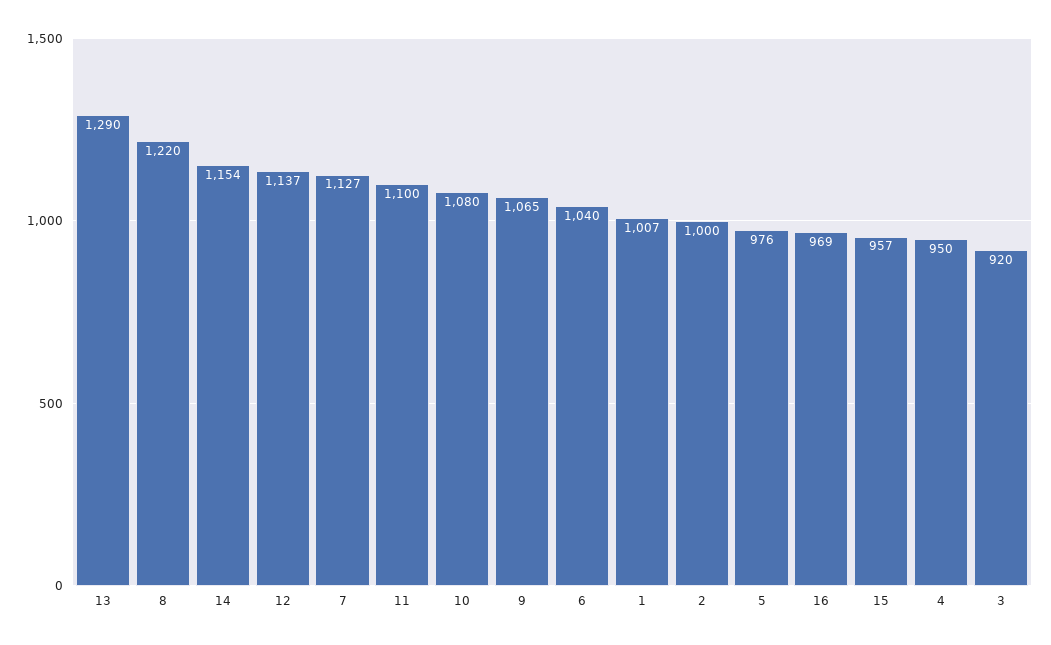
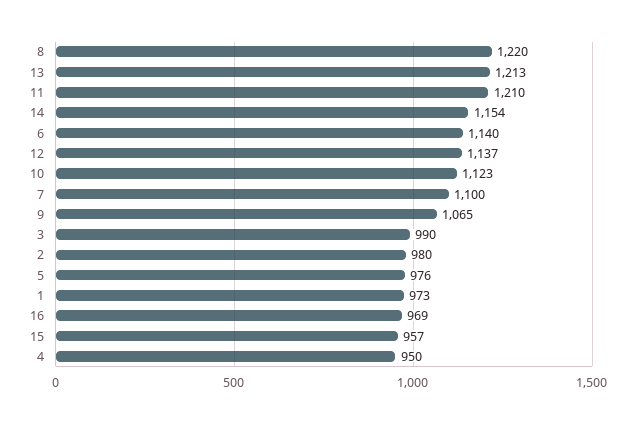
  {
-   "13": 1290,
+   "13": 1213,
    "8": 1220,
    "14": 1154,
    "12": 1137,
-   "7": 1127,
+   "7": 1100,
-   "11": 1100,
+   "11": 1210,
-   "10": 1080,
+   "10": 1123,
    "9": 1065,
-   "6": 1040,
+   "6": 1140,
-   "1": 1007,
+   "1": 973,
-   "2": 1000,
+   "2": 980,
    "5": 976,
    "16": 969,
    "15": 957,
    "4": 950,
-   "3": 920
+   "3": 990
  }

